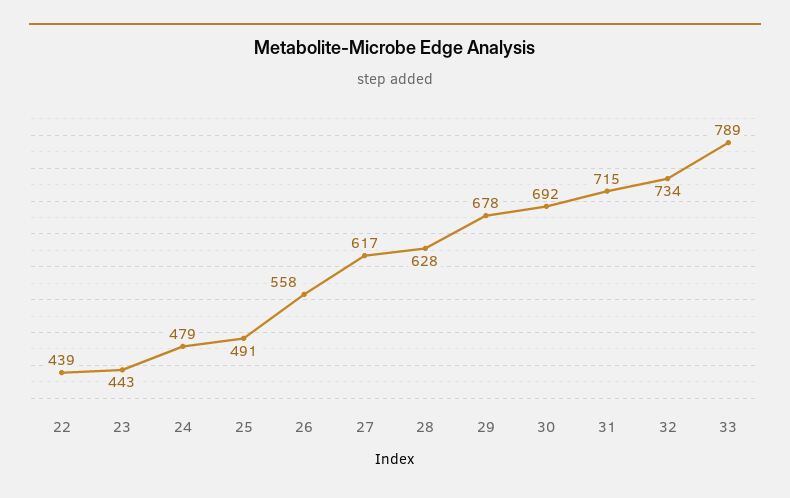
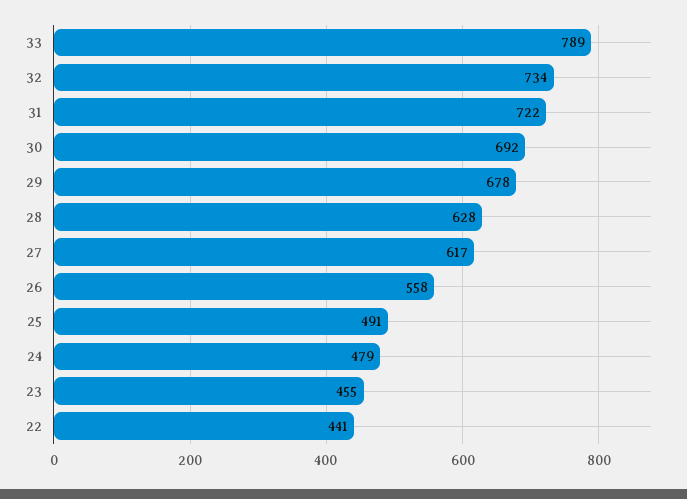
  {
-   "22": 439,
+   "22": 441,
-   "23": 443,
+   "23": 455,
    "24": 479,
    "25": 491,
    "26": 558,
    "27": 617,
    "28": 628,
    "29": 678,
    "30": 692,
-   "31": 715,
+   "31": 722,
    "32": 734,
    "33": 789
  }

